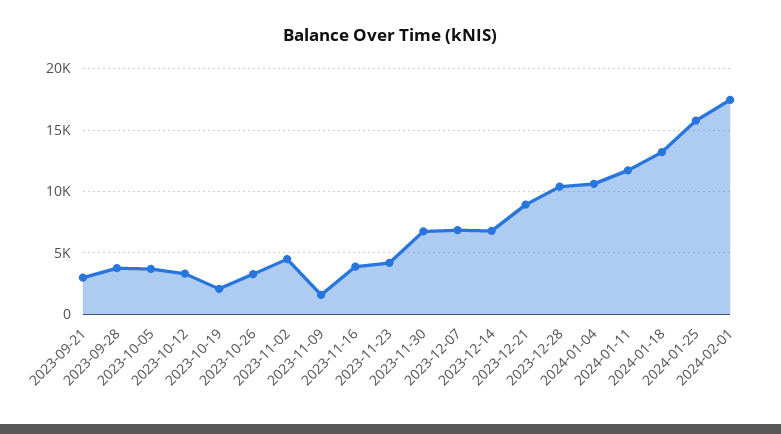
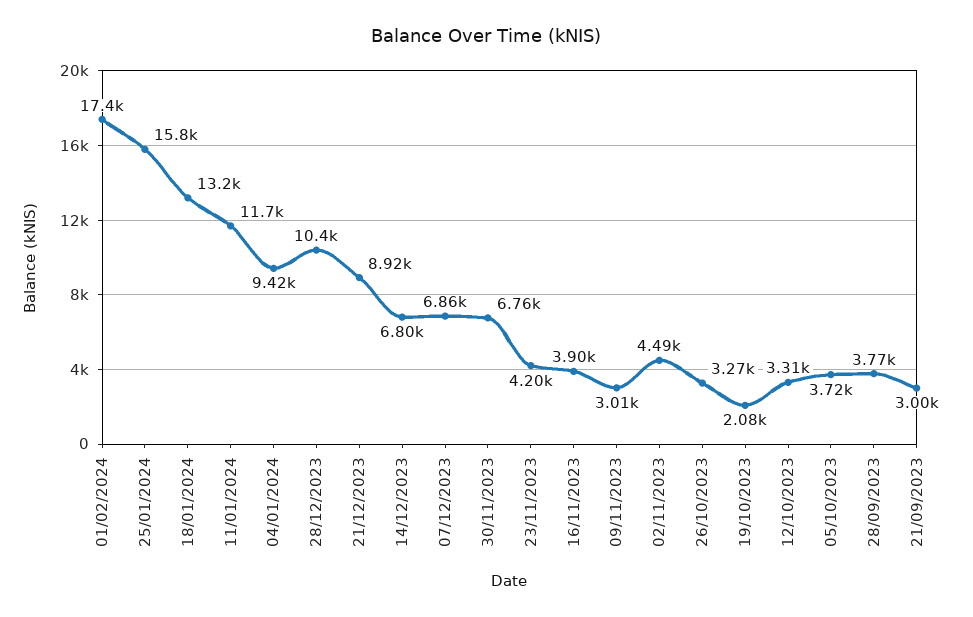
  {
    "2023-09-21": 3000,
    "2023-09-28": 3770,
    "2023-10-05": 3720,
    "2023-10-12": 3310,
    "2023-10-19": 2080,
    "2023-10-26": 3270,
    "2023-11-02": 4490,
-   "2023-11-09": 1500,
+   "2023-11-09": 3010,
    "2023-11-16": 3900,
    "2023-11-23": 4200,
    "2023-11-30": 6760,
    "2023-12-07": 6860,
    "2023-12-14": 6800,
    "2023-12-21": 8920,
    "2023-12-28": 10400,
-   "2024-01-04": 10500,
+   "2024-01-04": 9420,
    "2024-01-11": 11700,
    "2024-01-18": 13200,
    "2024-01-25": 15800,
    "2024-02-01": 17400
  }

